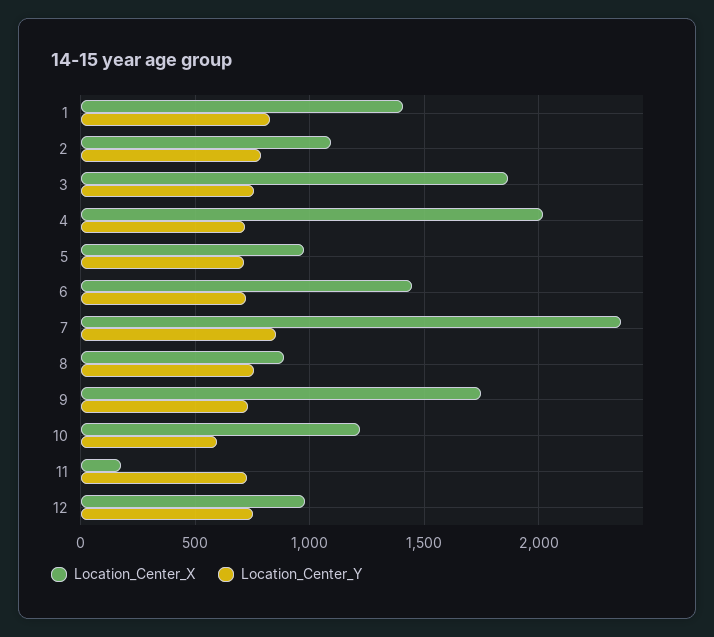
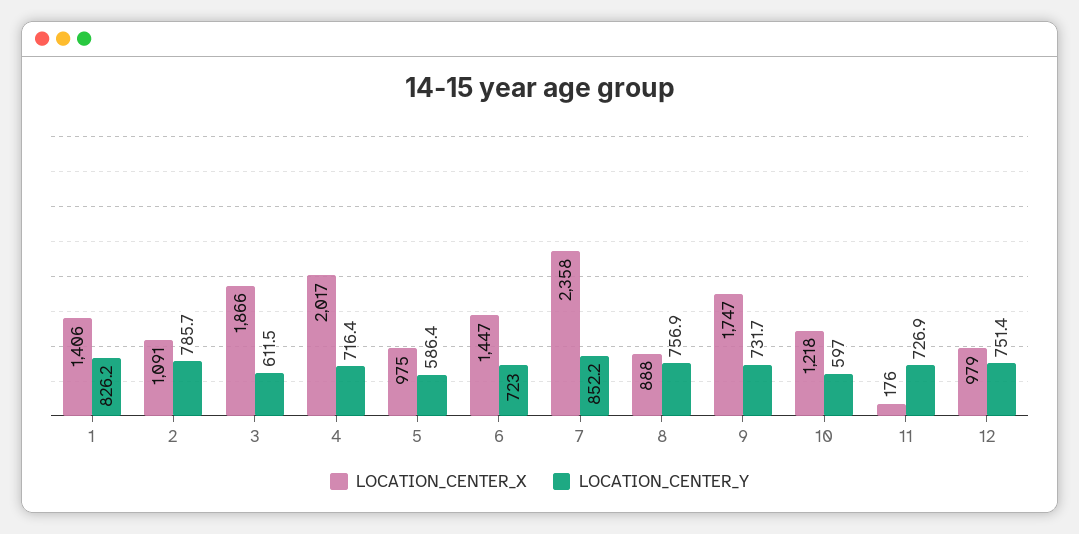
  {
    "Location_Center_X": {
      "1": 1406,
      "2": 1091,
      "3": 1866,
      "4": 2017,
      "5": 975,
      "6": 1447,
      "7": 2358,
      "8": 888,
      "9": 1747,
      "10": 1218,
      "11": 176,
      "12": 979
    },
    "Location_Center_Y": {
      "1": 826.2,
      "2": 785.7,
-     "3": 750,
+     "3": 611.5,
      "4": 716.4,
-     "5": 700,
+     "5": 586.4,
      "6": 723,
      "7": 852.2,
      "8": 756.9,
      "9": 731.7,
      "10": 597,
      "11": 726.9,
      "12": 751.4
    }
  }

